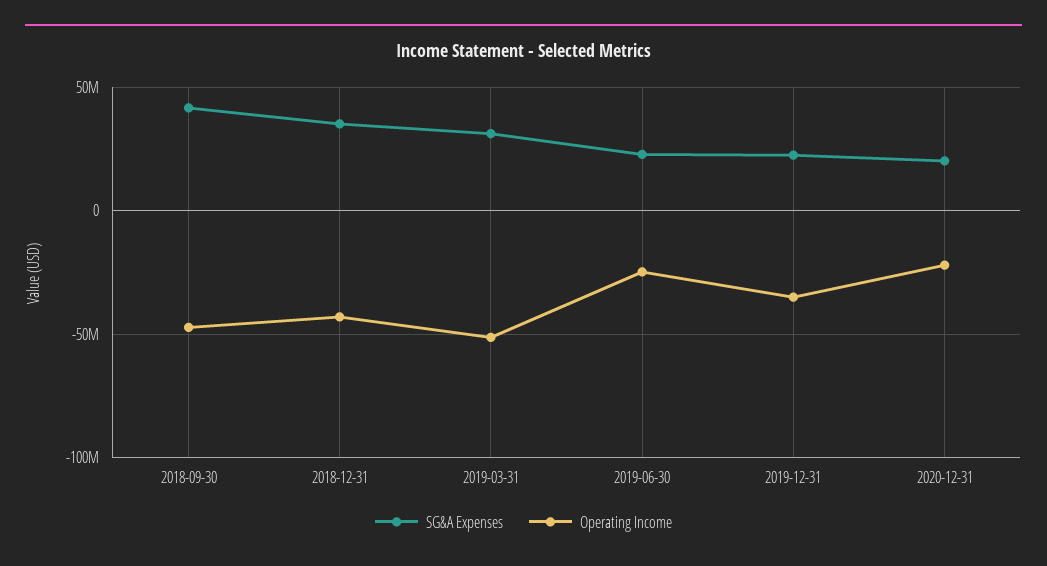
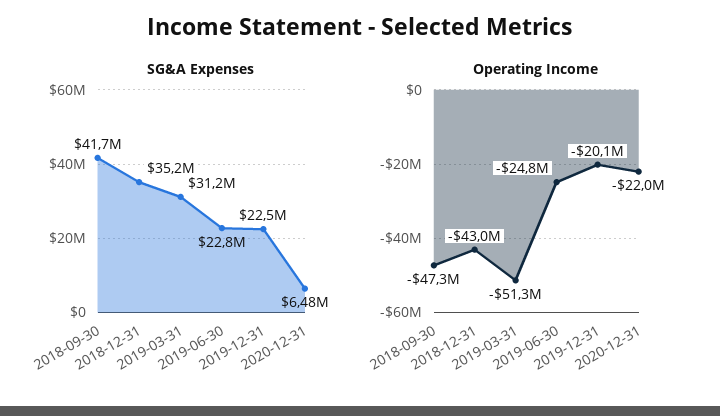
  {
    "SG&A Expenses": {
      "2018-09-30": 41700000,
      "2018-12-31": 35200000,
      "2019-03-31": 31200000,
      "2019-06-30": 22800000,
      "2019-12-31": 22500000,
-     "2020-12-31": 20000000
+     "2020-12-31": 6480000
    },
    "Operating Income": {
      "2018-09-30": -47300000,
      "2018-12-31": -43000000,
      "2019-03-31": -51300000,
      "2019-06-30": -24800000,
-     "2019-12-31": -35000000,
+     "2019-12-31": -20100000,
      "2020-12-31": -22000000
    }
  }

